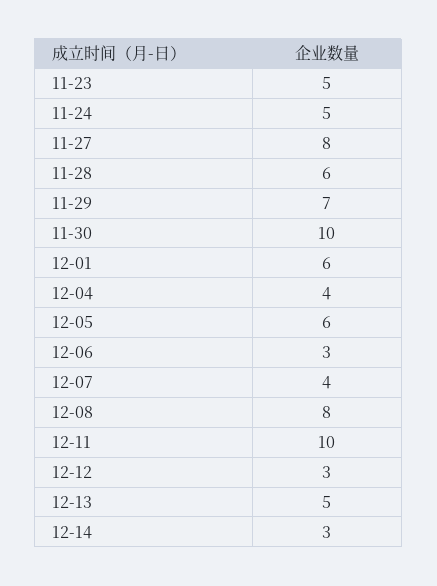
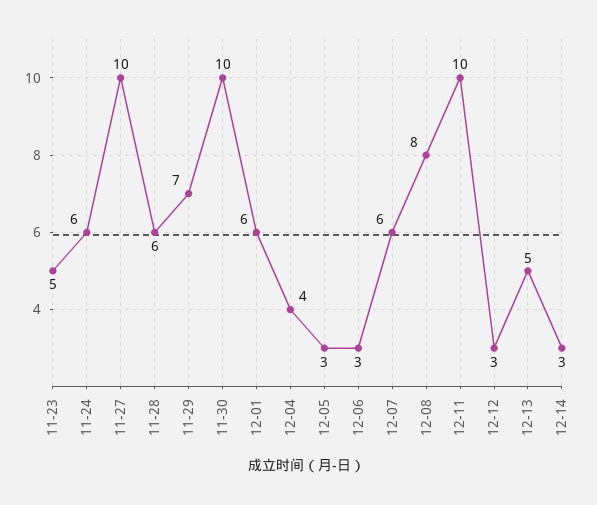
  {
    "11-23": 5,
-   "11-24": 5,
+   "11-24": 6,
-   "11-27": 8,
+   "11-27": 10,
    "11-28": 6,
    "11-29": 7,
    "11-30": 10,
    "12-01": 6,
    "12-04": 4,
-   "12-05": 6,
+   "12-05": 3,
    "12-06": 3,
-   "12-07": 4,
+   "12-07": 6,
    "12-08": 8,
    "12-11": 10,
    "12-12": 3,
    "12-13": 5,
    "12-14": 3
  }

